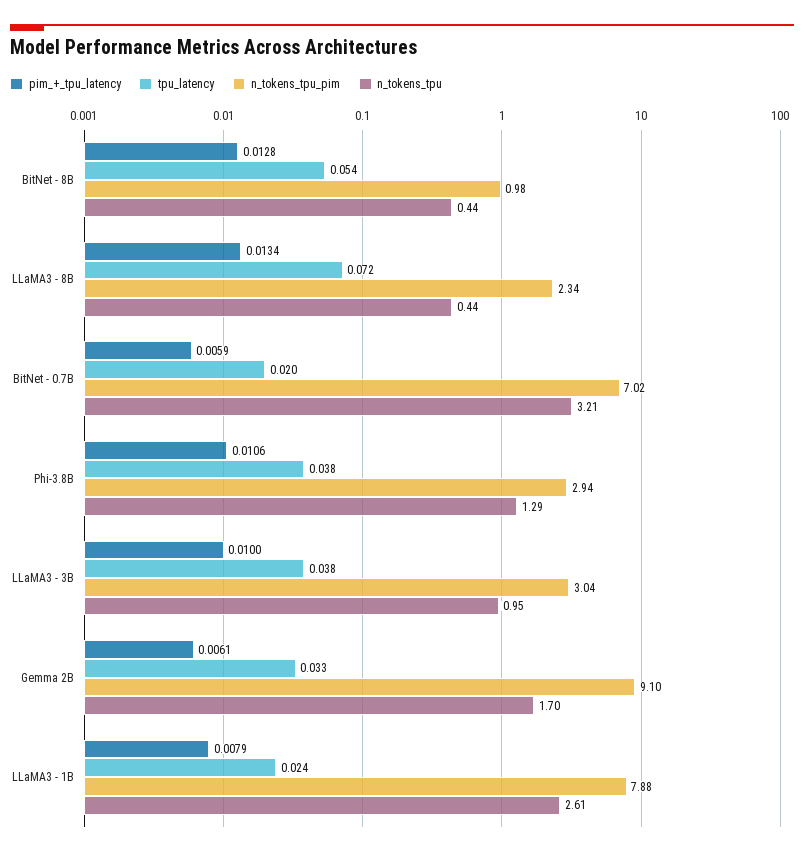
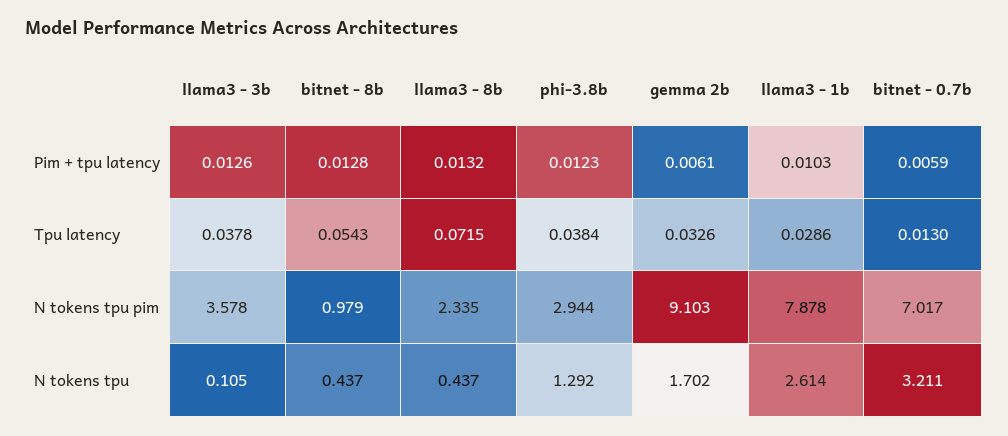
  {
    "pim_+_tpu_latency": {
      "BitNet - 8B": 0.0128,
-     "LLaMA3 - 8B": 0.0134,
+     "LLaMA3 - 8B": 0.0132,
      "BitNet - 0.7B": 0.0059,
-     "Phi-3.8B": 0.0106,
+     "Phi-3.8B": 0.0123,
-     "LLaMA3 - 3B": 0.01,
+     "LLaMA3 - 3B": 0.0126,
      "Gemma 2B": 0.0061,
-     "LLaMA3 - 1B": 0.0079
+     "LLaMA3 - 1B": 0.0103
    },
    "tpu_latency": {
      "BitNet - 8B": 0.0543,
      "LLaMA3 - 8B": 0.0715,
-     "BitNet - 0.7B": 0.02,
+     "BitNet - 0.7B": 0.013,
      "Phi-3.8B": 0.0384,
      "LLaMA3 - 3B": 0.0378,
      "Gemma 2B": 0.0326,
-     "LLaMA3 - 1B": 0.024
+     "LLaMA3 - 1B": 0.0286
    },
    "n_tokens_tpu_pim": {
      "BitNet - 8B": 0.979,
      "LLaMA3 - 8B": 2.335,
      "BitNet - 0.7B": 7.017,
      "Phi-3.8B": 2.944,
-     "LLaMA3 - 3B": 3.04,
+     "LLaMA3 - 3B": 3.578,
      "Gemma 2B": 9.103,
      "LLaMA3 - 1B": 7.878
    },
    "n_tokens_tpu": {
      "BitNet - 8B": 0.437,
      "LLaMA3 - 8B": 0.437,
      "BitNet - 0.7B": 3.211,
      "Phi-3.8B": 1.292,
-     "LLaMA3 - 3B": 0.95,
+     "LLaMA3 - 3B": 0.105,
      "Gemma 2B": 1.702,
      "LLaMA3 - 1B": 2.614
    }
  }

